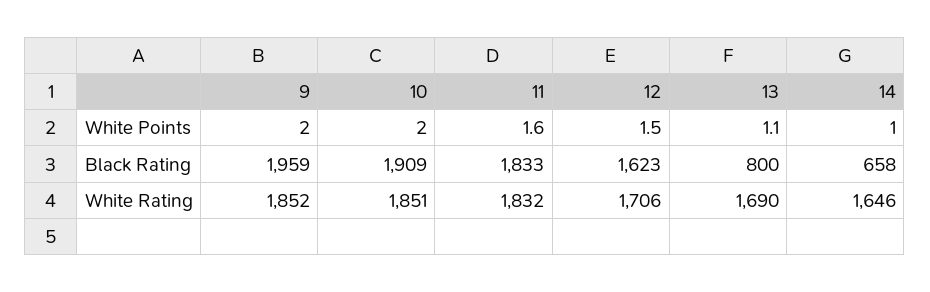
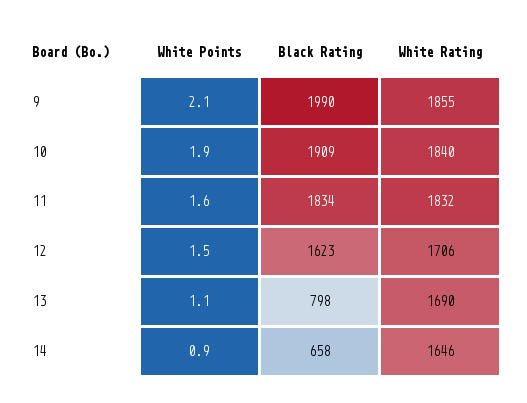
  {
    "9": {
-     "White Points": 2,
+     "White Points": 2.1,
-     "Black Rating": 1959,
+     "Black Rating": 1990,
-     "White Rating": 1852
+     "White Rating": 1855
    },
    "10": {
-     "White Points": 2,
+     "White Points": 1.9,
      "Black Rating": 1909,
-     "White Rating": 1851
+     "White Rating": 1840
    },
    "11": {
      "White Points": 1.6,
-     "Black Rating": 1833,
+     "Black Rating": 1834,
      "White Rating": 1832
    },
    "12": {
      "White Points": 1.5,
      "Black Rating": 1623,
      "White Rating": 1706
    },
    "13": {
      "White Points": 1.1,
-     "Black Rating": 800,
+     "Black Rating": 798,
      "White Rating": 1690
    },
    "14": {
-     "White Points": 1,
+     "White Points": 0.9,
      "Black Rating": 658,
      "White Rating": 1646
    }
  }

